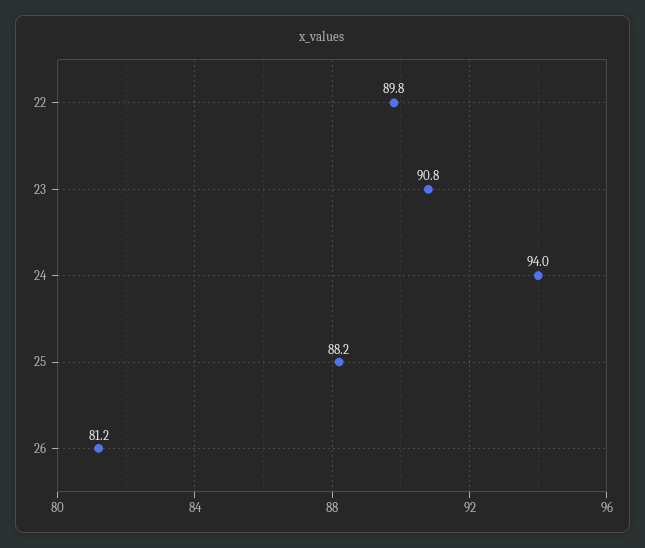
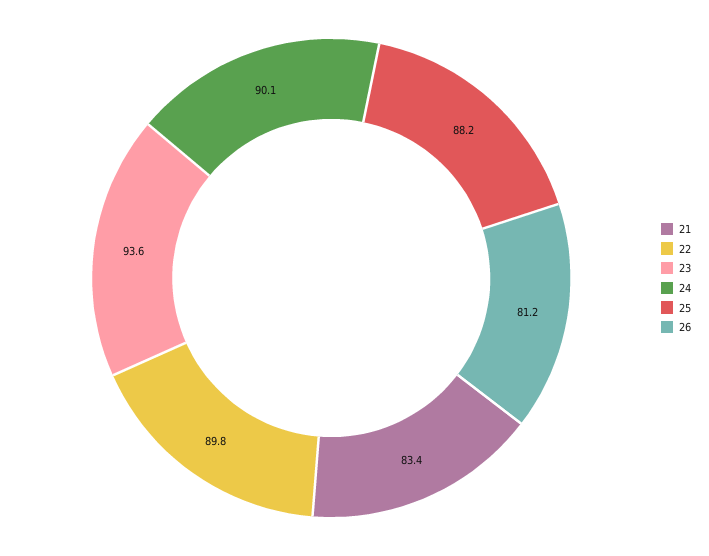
  {
    "22": 89.8,
-   "23": 90.8,
+   "23": 93.6,
-   "24": 94,
+   "24": 90.1,
    "25": 88.2,
-   "26": 81.2
+   "26": 81.2,
+   "21": 83.4
  }

